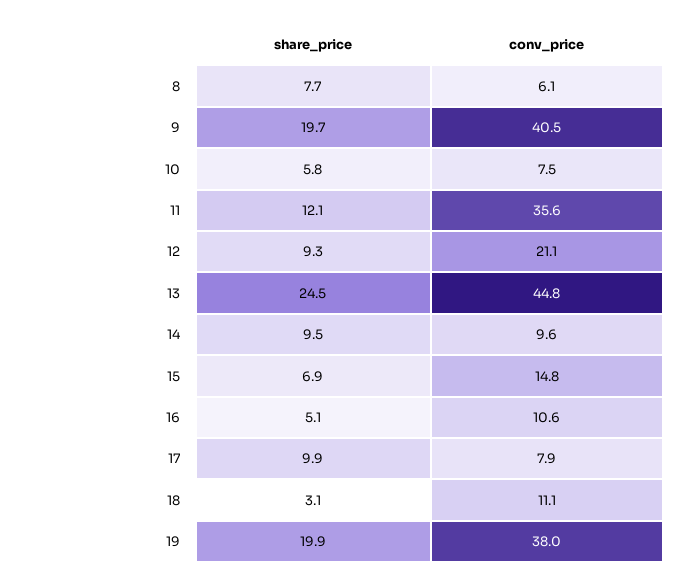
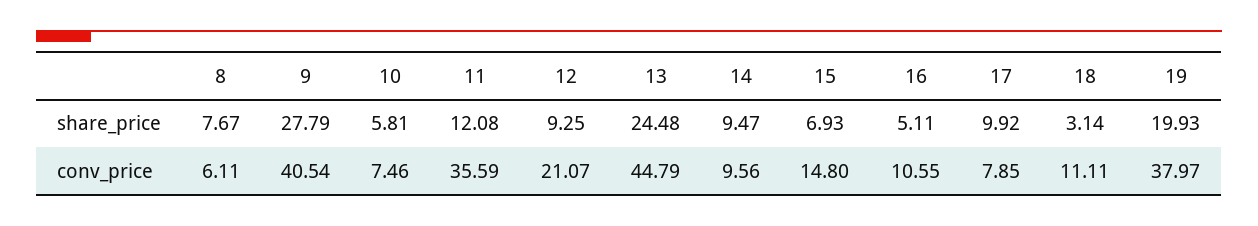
  {
    "share_price": {
      "8": 7.67,
-     "9": 19.7,
+     "9": 27.79,
      "10": 5.81,
      "11": 12.08,
      "12": 9.25,
      "13": 24.48,
      "14": 9.47,
      "15": 6.93,
      "16": 5.11,
      "17": 9.92,
      "18": 3.14,
      "19": 19.93
    },
    "conv_price": {
      "8": 6.11,
      "9": 40.54,
      "10": 7.46,
      "11": 35.59,
      "12": 21.07,
      "13": 44.79,
      "14": 9.56,
      "15": 14.8,
      "16": 10.55,
      "17": 7.85,
      "18": 11.11,
      "19": 37.97
    }
  }

